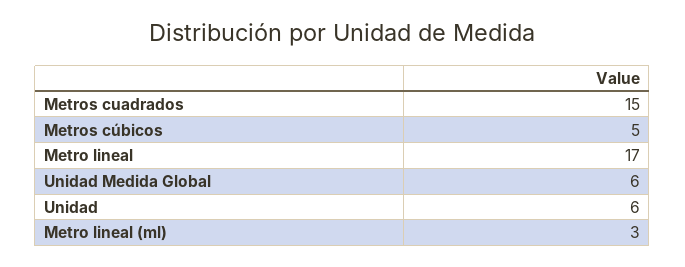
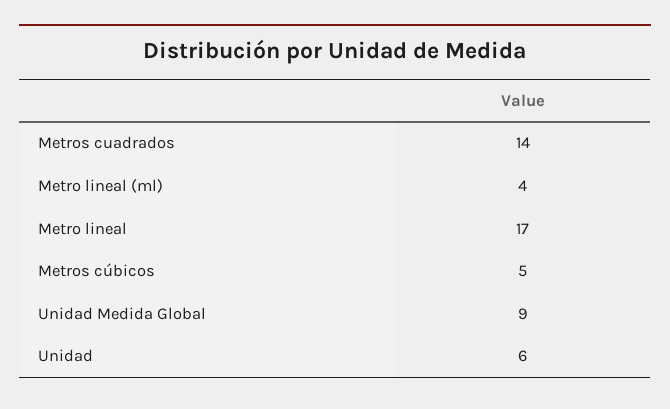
  {
-   "Metros cuadrados": 15,
+   "Metros cuadrados": 14,
    "Metros cúbicos": 5,
    "Metro lineal": 17,
-   "Unidad Medida Global": 6,
+   "Unidad Medida Global": 9,
    "Unidad": 6,
-   "Metro lineal (ml)": 3
+   "Metro lineal (ml)": 4
  }

